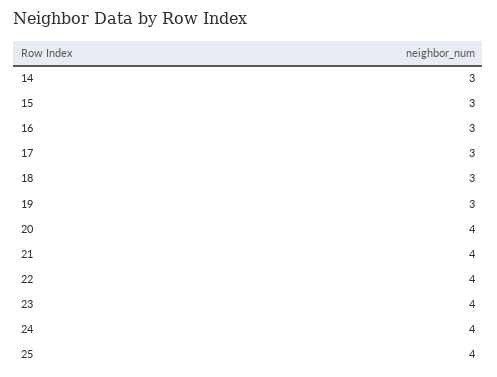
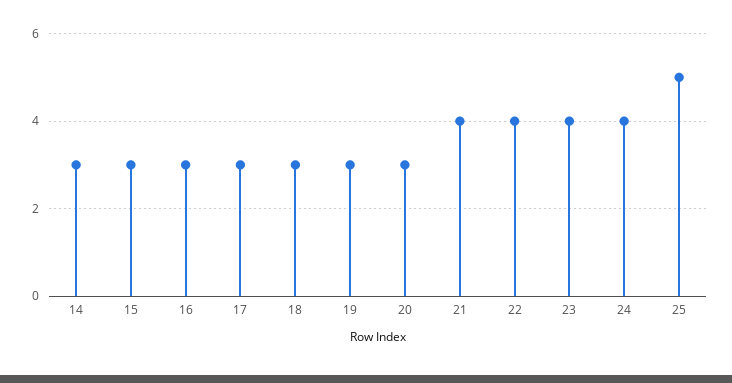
  {
    "14": 3,
    "15": 3,
    "16": 3,
    "17": 3,
    "18": 3,
    "19": 3,
-   "20": 4,
+   "20": 3,
    "21": 4,
    "22": 4,
    "23": 4,
    "24": 4,
-   "25": 4
+   "25": 5
  }

